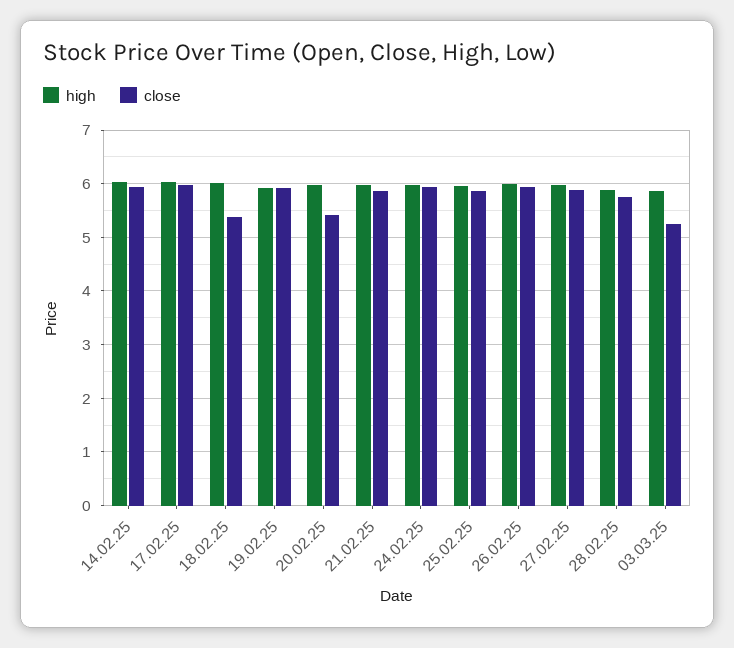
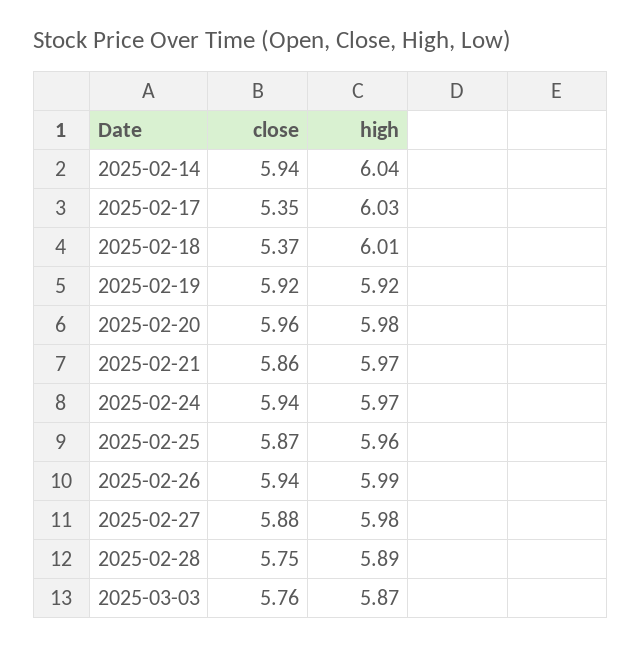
  {
    "high": {
      "14.02.25": 6.04,
      "17.02.25": 6.03,
      "18.02.25": 6.01,
      "19.02.25": 5.92,
      "20.02.25": 5.98,
      "21.02.25": 5.97,
      "24.02.25": 5.97,
      "25.02.25": 5.96,
      "26.02.25": 5.99,
      "27.02.25": 5.98,
      "28.02.25": 5.89,
      "03.03.25": 5.87
    },
    "close": {
      "14.02.25": 5.94,
-     "17.02.25": 6,
+     "17.02.25": 5.35,
      "18.02.25": 5.37,
      "19.02.25": 5.92,
-     "20.02.25": 5.4,
+     "20.02.25": 5.96,
      "21.02.25": 5.86,
      "24.02.25": 5.94,
      "25.02.25": 5.87,
      "26.02.25": 5.94,
      "27.02.25": 5.88,
      "28.02.25": 5.75,
-     "03.03.25": 5.2
+     "03.03.25": 5.76
    }
  }

